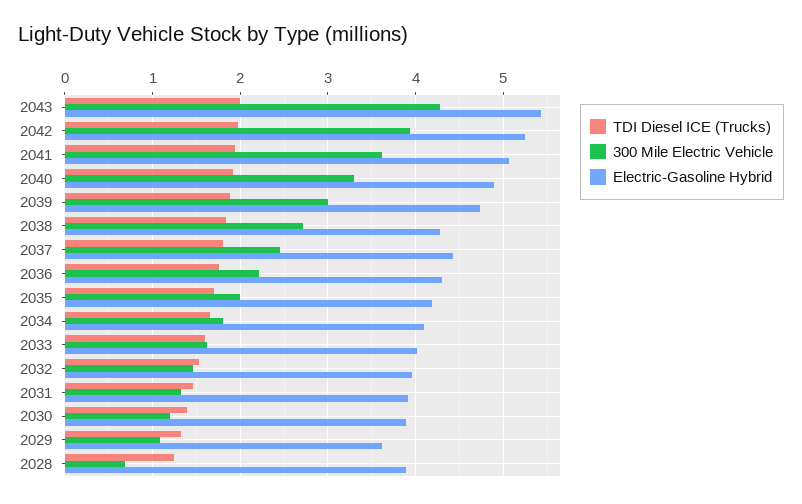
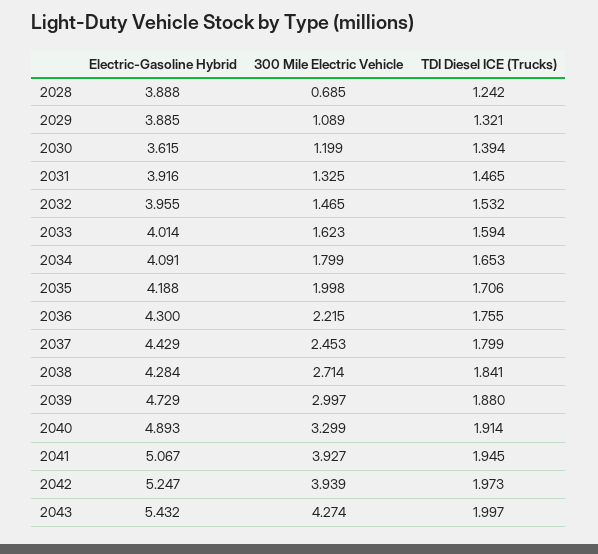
  {
    "TDI Diesel ICE (Trucks)": {
      "2043": 1.997,
      "2042": 1.973,
      "2041": 1.945,
      "2040": 1.914,
      "2039": 1.88,
      "2038": 1.841,
      "2037": 1.799,
      "2036": 1.755,
      "2035": 1.706,
      "2034": 1.653,
      "2033": 1.594,
      "2032": 1.532,
      "2031": 1.465,
      "2030": 1.394,
      "2029": 1.321,
      "2028": 1.242
    },
    "300 Mile Electric Vehicle": {
      "2043": 4.274,
      "2042": 3.939,
-     "2041": 3.6,
+     "2041": 3.927,
      "2040": 3.299,
      "2039": 2.997,
      "2038": 2.714,
      "2037": 2.453,
      "2036": 2.215,
      "2035": 1.998,
      "2034": 1.799,
      "2033": 1.623,
      "2032": 1.465,
      "2031": 1.325,
      "2030": 1.199,
      "2029": 1.089,
      "2028": 0.685
    },
    "Electric-Gasoline Hybrid": {
      "2043": 5.432,
      "2042": 5.247,
      "2041": 5.067,
      "2040": 4.893,
      "2039": 4.729,
      "2038": 4.284,
      "2037": 4.429,
      "2036": 4.3,
      "2035": 4.188,
      "2034": 4.091,
      "2033": 4.014,
      "2032": 3.955,
      "2031": 3.916,
-     "2030": 3.9,
+     "2030": 3.615,
-     "2029": 3.6,
+     "2029": 3.885,
      "2028": 3.888
    }
  }

